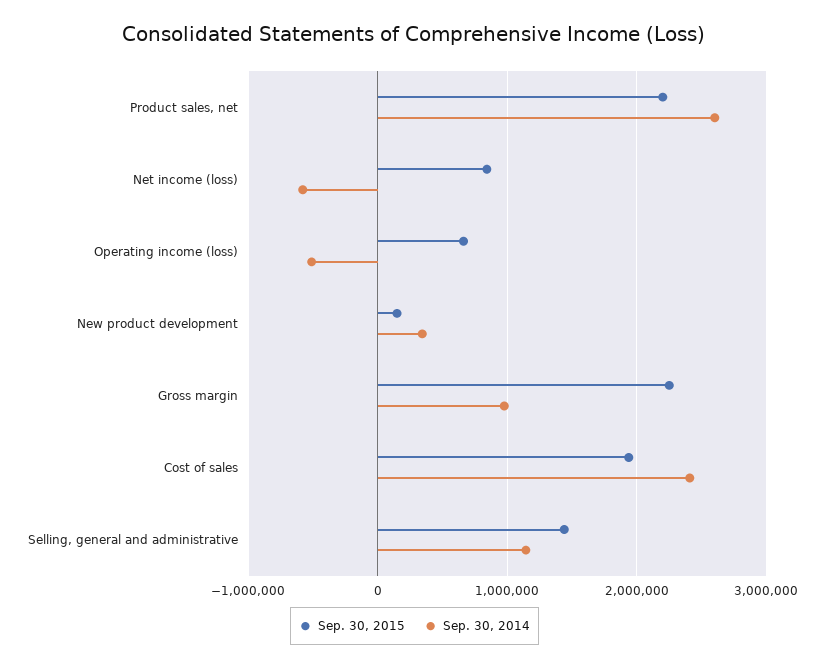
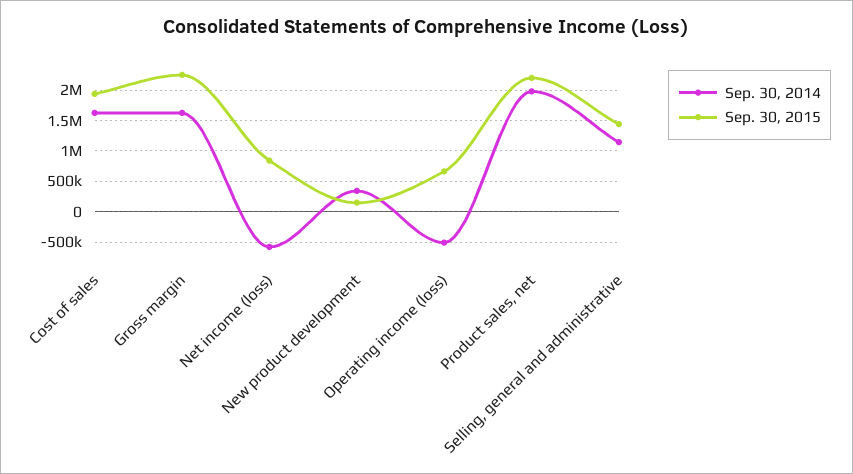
  {
    "Sep. 30, 2015": {
      "Product sales, net": 2200000,
      "Net income (loss)": 800000,
      "Operating income (loss)": 700000,
      "New product development": 100000,
      "Gross margin": 2300000,
      "Cost of sales": 1900000,
      "Selling, general and administrative": 1400000
    },
    "Sep. 30, 2014": {
-     "Product sales, net": 2600000,
+     "Product sales, net": 2000000,
      "Net income (loss)": -600000,
      "Operating income (loss)": -500000,
      "New product development": 300000,
-     "Gross margin": 1000000,
+     "Gross margin": 1600000,
-     "Cost of sales": 2400000,
+     "Cost of sales": 1600000,
      "Selling, general and administrative": 1100000
    }
  }

